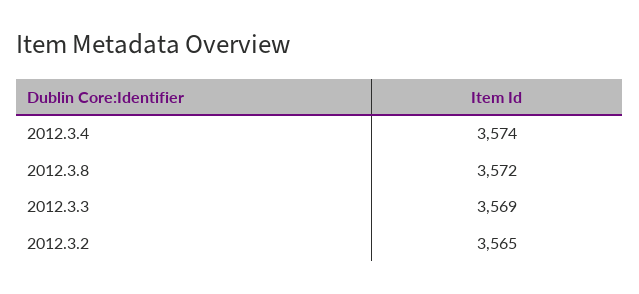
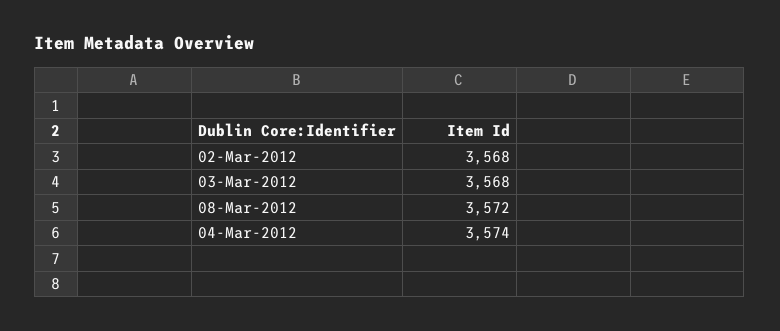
  {
    "2012.3.4": 3574,
    "2012.3.8": 3572,
-   "2012.3.3": 3569,
+   "2012.3.3": 3568,
-   "2012.3.2": 3565
+   "2012.3.2": 3568
  }

